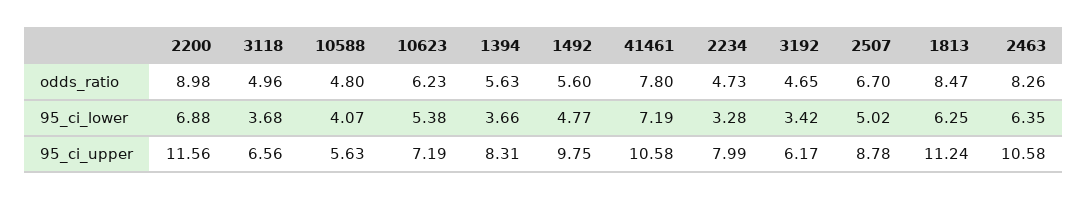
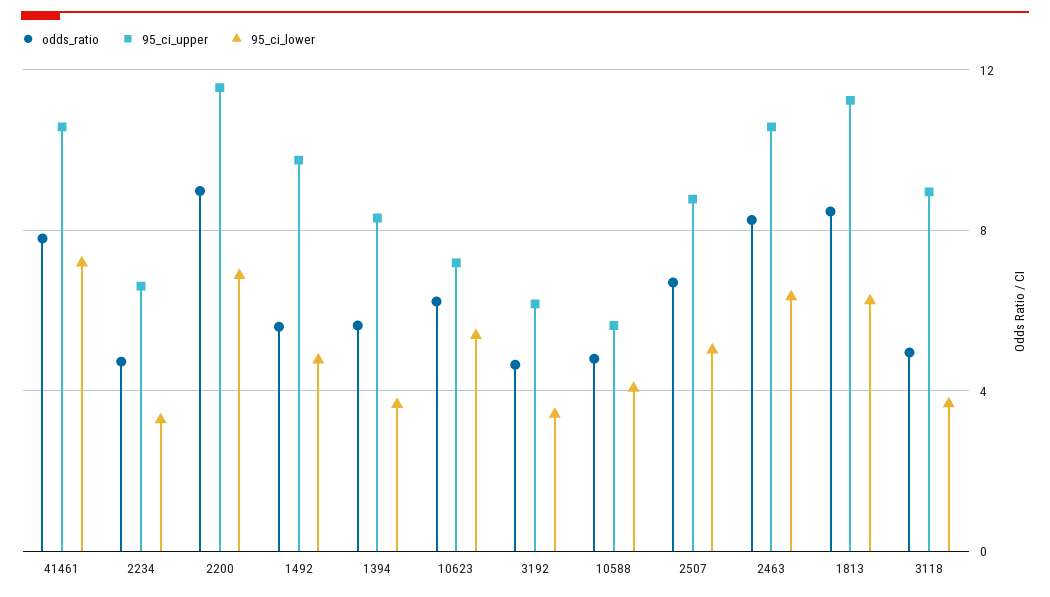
  {
    "odds_ratio": {
      "2200": 8.98,
      "3118": 4.96,
      "10588": 4.8,
      "10623": 6.23,
      "1394": 5.63,
      "1492": 5.6,
      "41461": 7.8,
      "2234": 4.73,
      "3192": 4.65,
      "2507": 6.7,
      "1813": 8.47,
      "2463": 8.26
    },
    "95_ci_lower": {
      "2200": 6.88,
      "3118": 3.68,
      "10588": 4.07,
      "10623": 5.38,
      "1394": 3.66,
      "1492": 4.77,
      "41461": 7.19,
      "2234": 3.28,
      "3192": 3.42,
      "2507": 5.02,
      "1813": 6.25,
      "2463": 6.35
    },
    "95_ci_upper": {
      "2200": 11.56,
-     "3118": 6.56,
+     "3118": 9,
      "10588": 5.63,
      "10623": 7.19,
      "1394": 8.31,
      "1492": 9.75,
      "41461": 10.58,
-     "2234": 7.99,
+     "2234": 6.5,
      "3192": 6.17,
      "2507": 8.78,
      "1813": 11.24,
      "2463": 10.58
    }
  }

